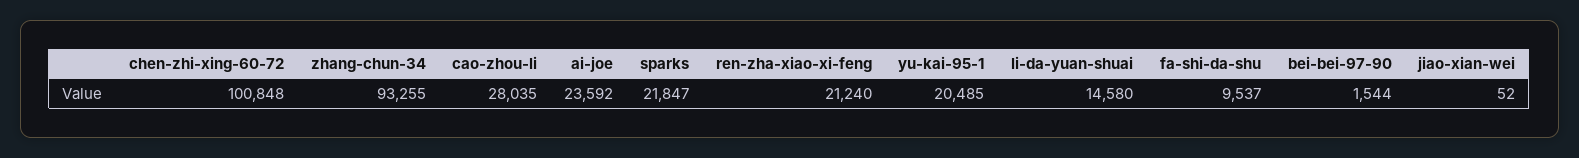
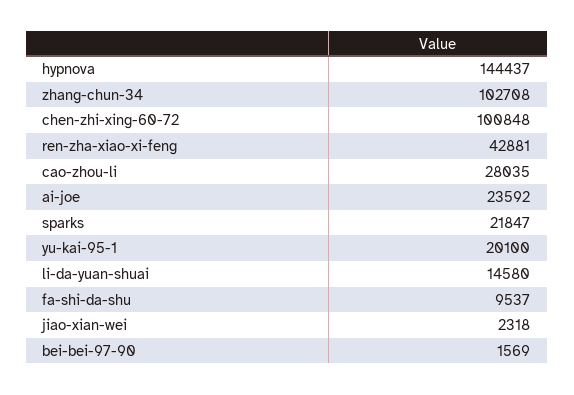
  {
    "chen-zhi-xing-60-72": 100848,
-   "zhang-chun-34": 93255,
+   "zhang-chun-34": 102708,
    "cao-zhou-li": 28035,
    "ai-joe": 23592,
    "sparks": 21847,
-   "ren-zha-xiao-xi-feng": 21240,
+   "ren-zha-xiao-xi-feng": 42881,
-   "yu-kai-95-1": 20485,
+   "yu-kai-95-1": 20100,
    "li-da-yuan-shuai": 14580,
    "fa-shi-da-shu": 9537,
-   "bei-bei-97-90": 1544,
+   "bei-bei-97-90": 1569,
-   "jiao-xian-wei": 52
+   "jiao-xian-wei": 2318,
+   "hypnova": 144437
  }

